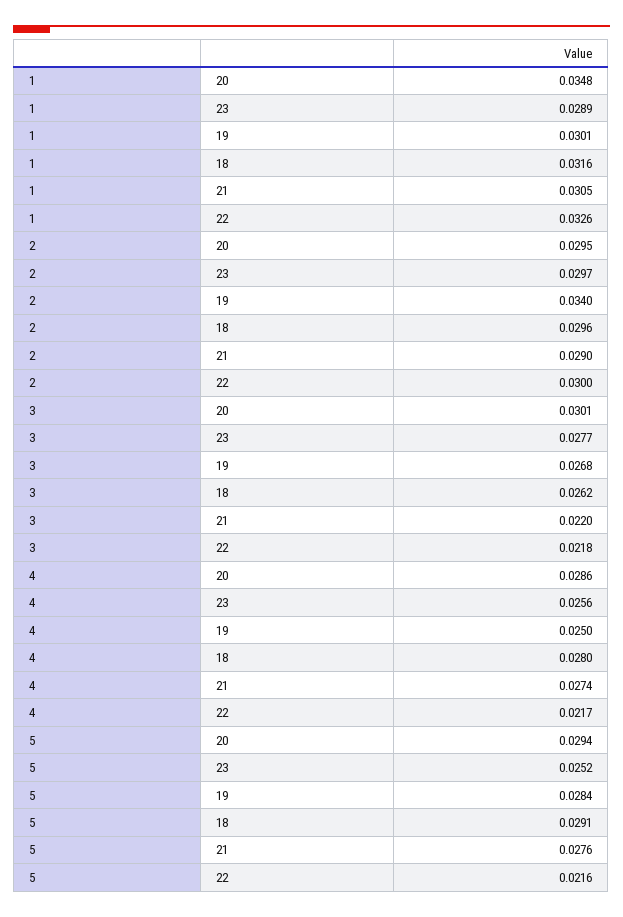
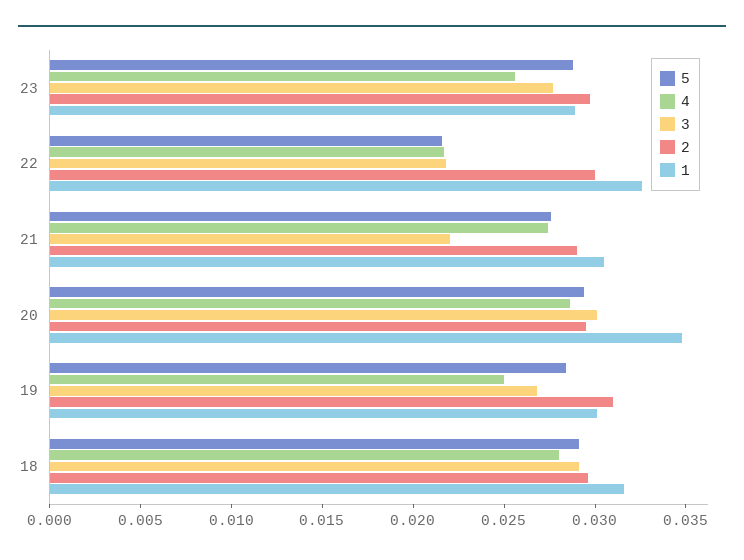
  {
    "1": {
      "20": 0.0348,
      "23": 0.0289,
      "19": 0.0301,
      "18": 0.0316,
      "21": 0.0305,
      "22": 0.0326
    },
    "2": {
      "20": 0.0295,
      "23": 0.0297,
-     "19": 0.034,
+     "19": 0.031,
      "18": 0.0296,
      "21": 0.029,
      "22": 0.03
    },
    "3": {
      "20": 0.0301,
      "23": 0.0277,
      "19": 0.0268,
-     "18": 0.0262,
+     "18": 0.029,
      "21": 0.022,
      "22": 0.0218
    },
    "4": {
      "20": 0.0286,
      "23": 0.0256,
      "19": 0.025,
      "18": 0.028,
      "21": 0.0274,
      "22": 0.0217
    },
    "5": {
      "20": 0.0294,
-     "23": 0.0252,
+     "23": 0.029,
      "19": 0.0284,
      "18": 0.0291,
      "21": 0.0276,
      "22": 0.0216
    }
  }

